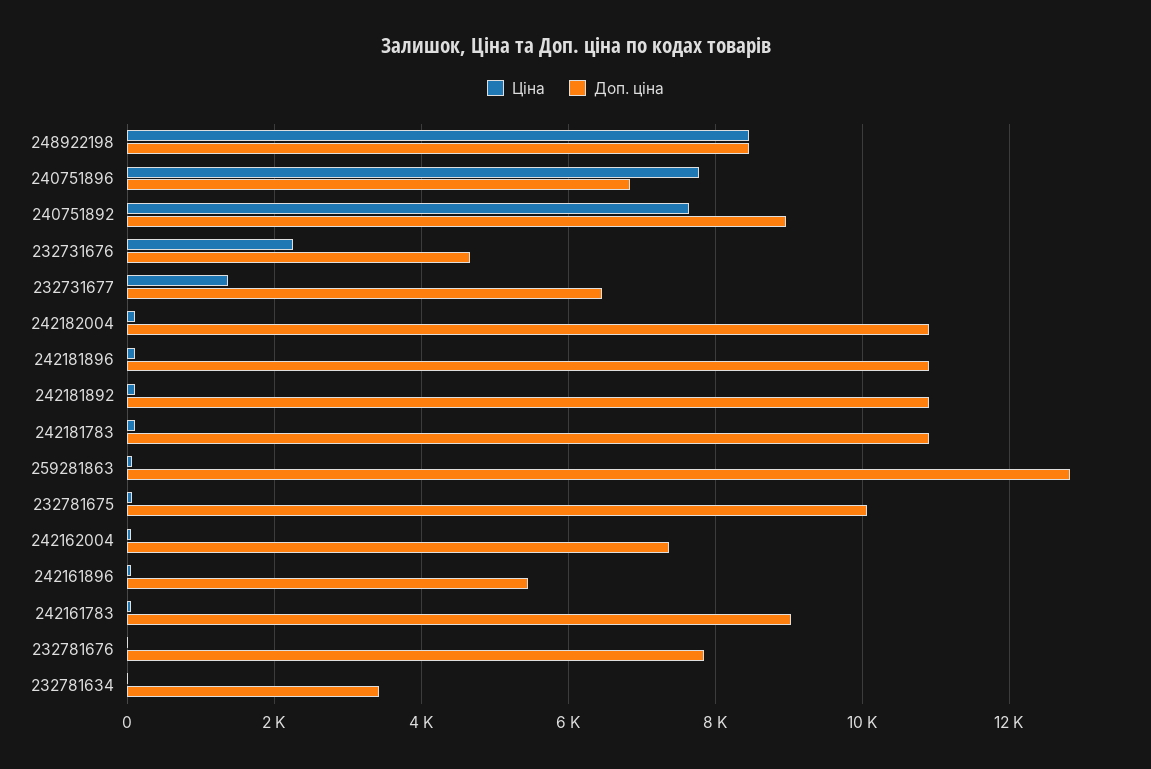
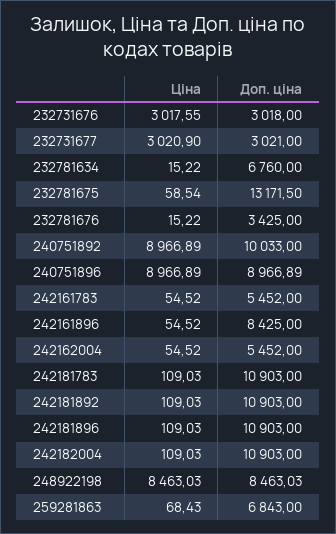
  {
    "Ціна": {
      "248922198": 8463.03,
-     "240751896": 7800,
+     "240751896": 8966.89,
-     "240751892": 7600,
+     "240751892": 8966.89,
-     "232731676": 2200,
+     "232731676": 3017.55,
-     "232731677": 1400,
+     "232731677": 3020.9,
      "242182004": 109.03,
      "242181896": 109.03,
      "242181892": 109.03,
      "242181783": 109.03,
      "259281863": 68.43,
      "232781675": 58.54,
      "242162004": 54.52,
      "242161896": 54.52,
      "242161783": 54.52,
      "232781676": 15.22,
      "232781634": 15.22
    },
    "Доп. ціна": {
      "248922198": 8463.03,
-     "240751896": 6800,
+     "240751896": 8966.89,
-     "240751892": 9000,
+     "240751892": 10033,
-     "232731676": 4600,
+     "232731676": 3018,
-     "232731677": 6400,
+     "232731677": 3021,
      "242182004": 10903,
      "242181896": 10903,
      "242181892": 10903,
      "242181783": 10903,
-     "259281863": 12800,
+     "259281863": 6843,
-     "232781675": 10000,
+     "232781675": 13171.5,
-     "242162004": 7400,
+     "242162004": 5452,
-     "242161896": 5400,
+     "242161896": 8425,
-     "242161783": 9000,
+     "242161783": 5452,
-     "232781676": 7800,
+     "232781676": 3425,
-     "232781634": 3400
+     "232781634": 6760
    }
  }

